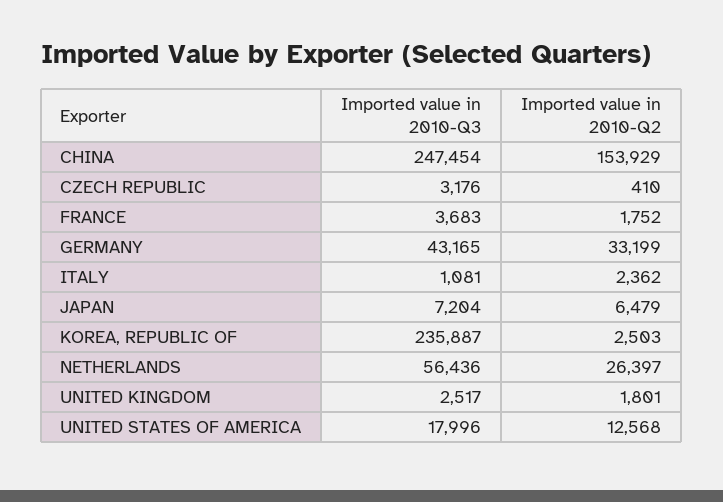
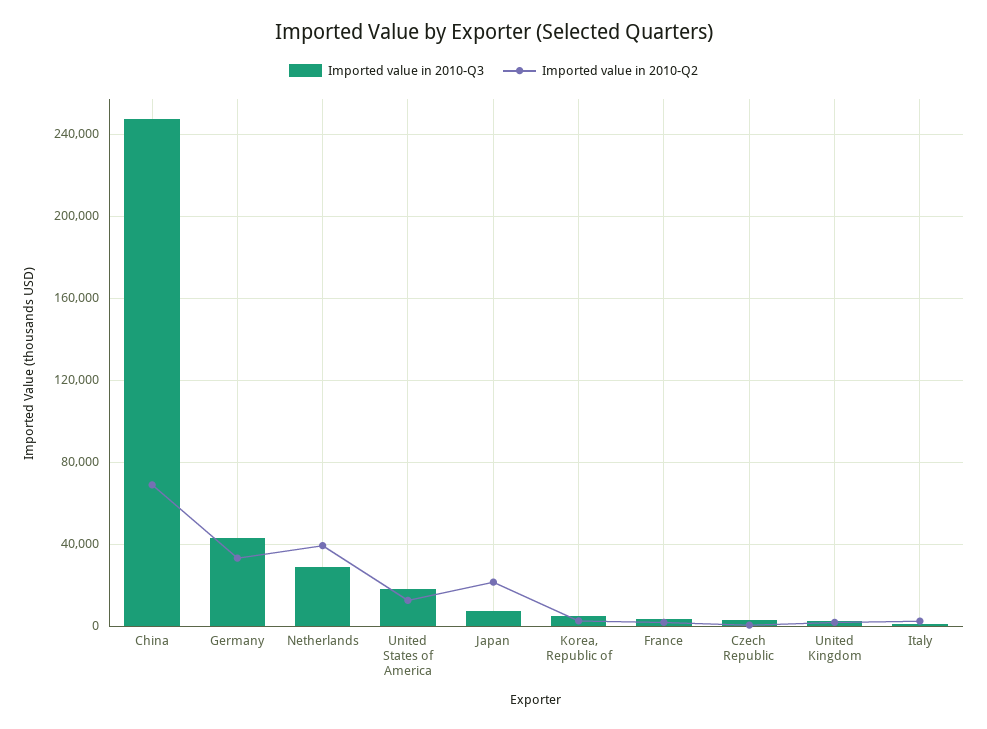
  {
    "Imported value in 2010-Q3": {
      "CHINA": 247454,
      "CZECH REPUBLIC": 3176,
      "FRANCE": 3683,
      "GERMANY": 43165,
      "ITALY": 1081,
      "JAPAN": 7204,
-     "KOREA, REPUBLIC OF": 235887,
+     "KOREA, REPUBLIC OF": 5000,
-     "NETHERLANDS": 56436,
+     "NETHERLANDS": 30000,
      "UNITED KINGDOM": 2517,
      "UNITED STATES OF AMERICA": 17996
    },
    "Imported value in 2010-Q2": {
-     "CHINA": 153929,
+     "CHINA": 70000,
      "CZECH REPUBLIC": 410,
      "FRANCE": 1752,
      "GERMANY": 33199,
      "ITALY": 2362,
-     "JAPAN": 6479,
+     "JAPAN": 20000,
      "KOREA, REPUBLIC OF": 2503,
-     "NETHERLANDS": 26397,
+     "NETHERLANDS": 40000,
      "UNITED KINGDOM": 1801,
      "UNITED STATES OF AMERICA": 12568
    }
  }

